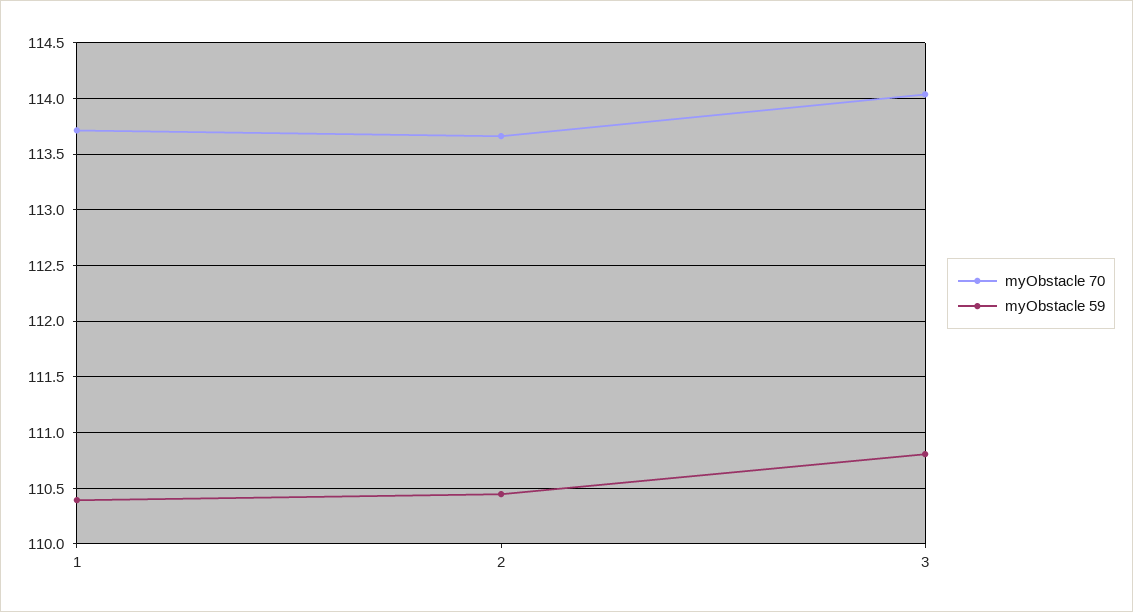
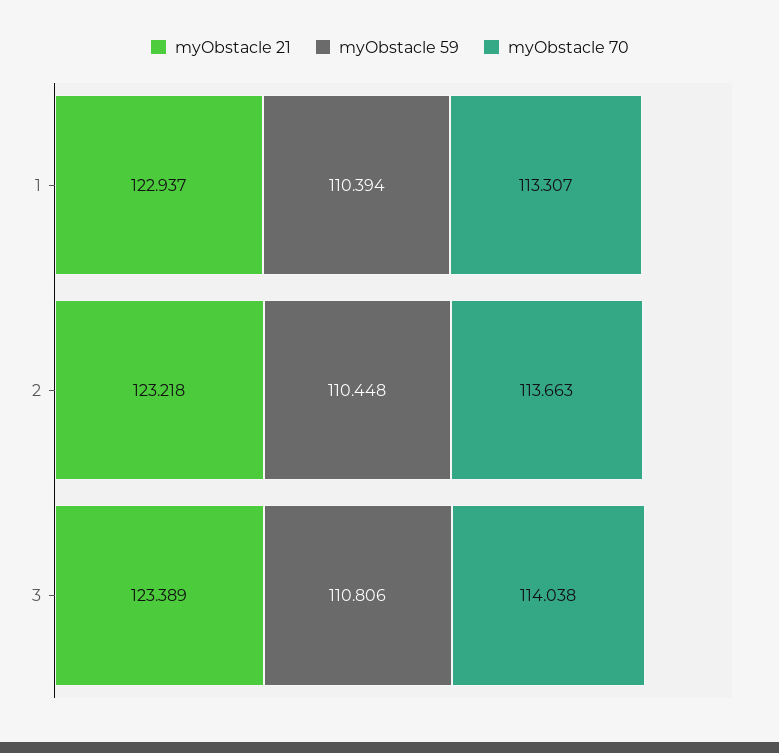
  {
    "myObstacle 70": {
-     "1": 113.7,
+     "1": 113.307,
      "2": 113.663,
      "3": 114.038
    },
    "myObstacle 59": {
      "1": 110.394,
      "2": 110.448,
      "3": 110.806
-   }
+   },
+   "myObstacle 21": {
+     "1": 122.937,
+     "2": 123.218,
+     "3": 123.389
+   }
  }

